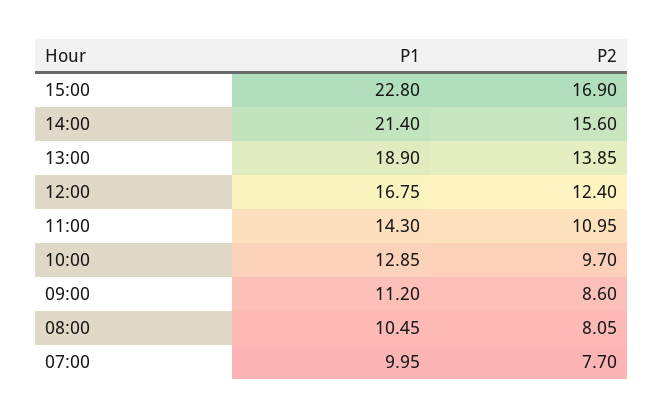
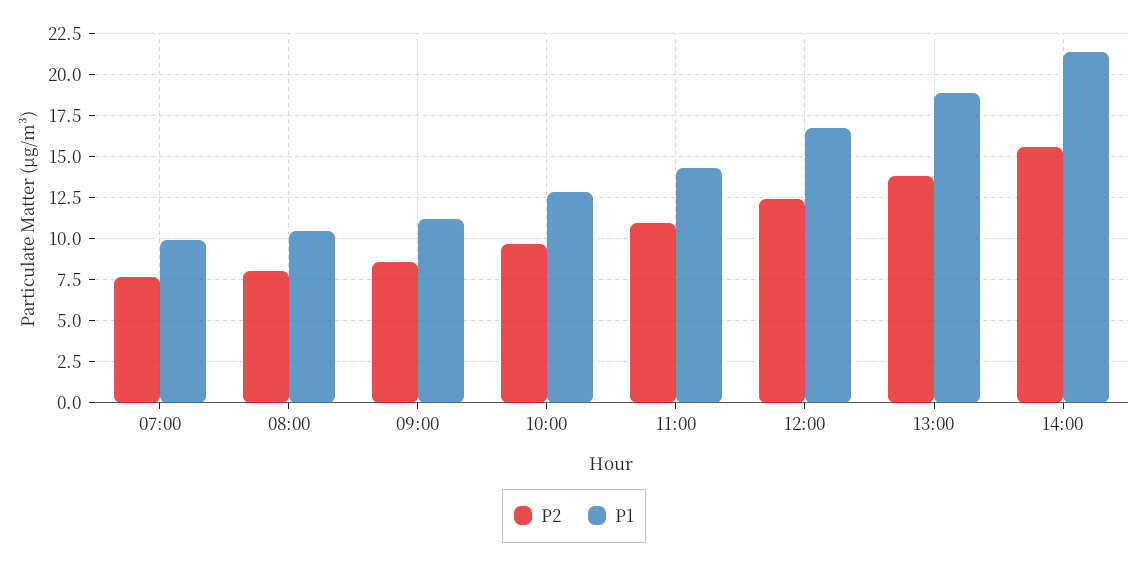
  {
    "P1": {
-     "15:00": 22.8,
      "14:00": 21.4,
      "13:00": 18.9,
      "12:00": 16.75,
      "11:00": 14.3,
      "10:00": 12.85,
      "09:00": 11.2,
      "08:00": 10.45,
      "07:00": 9.95
    },
    "P2": {
-     "15:00": 16.9,
      "14:00": 15.6,
      "13:00": 13.85,
      "12:00": 12.4,
      "11:00": 10.95,
      "10:00": 9.7,
      "09:00": 8.6,
      "08:00": 8.05,
      "07:00": 7.7
    }
  }

